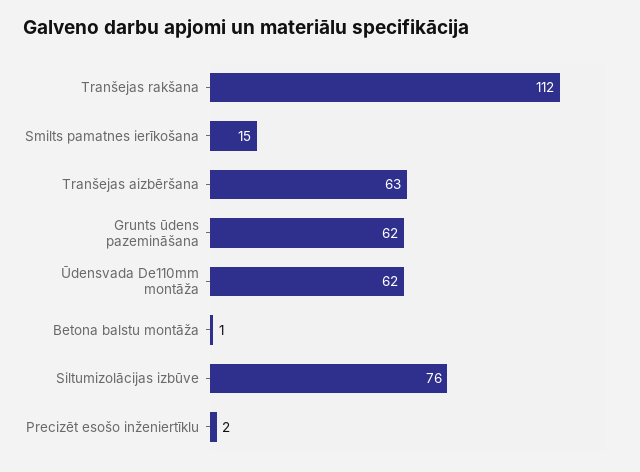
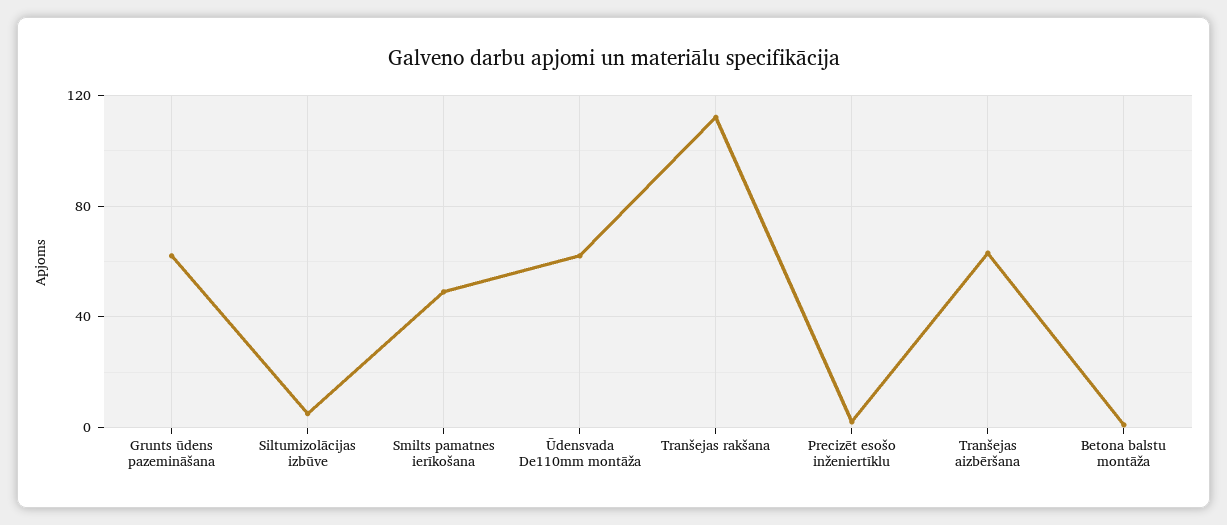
  {
    "Tranšejas rakšana": 112,
-   "Smilts pamatnes ierīkošana": 15,
+   "Smilts pamatnes ierīkošana": 50,
    "Tranšejas aizbēršana": 63,
    "Grunts ūdens pazemināšana": 62,
    "Ūdensvada De110mm montāža": 62,
    "Betona balstu montāža": 1,
-   "Siltumizolācijas izbūve": 76,
+   "Siltumizolācijas izbūve": 5,
    "Precizēt esošo inženiertīklu": 2
  }

